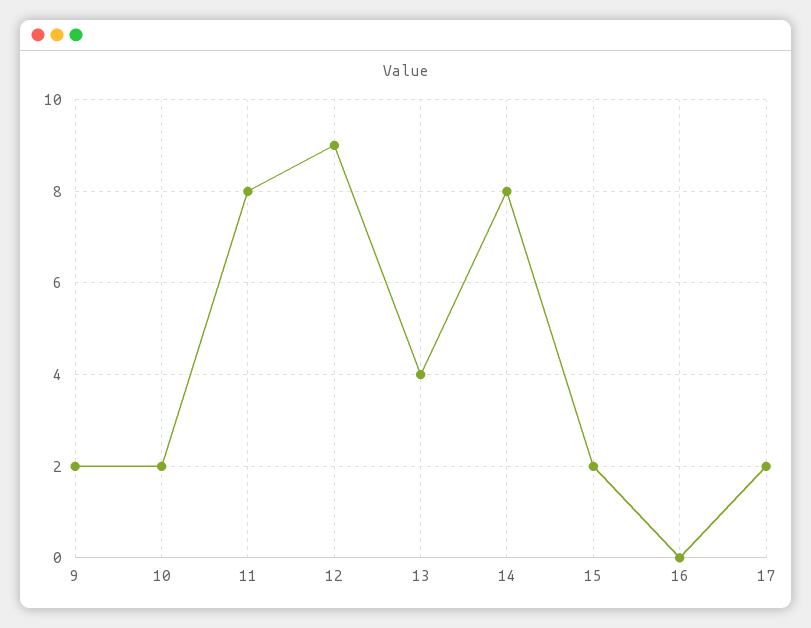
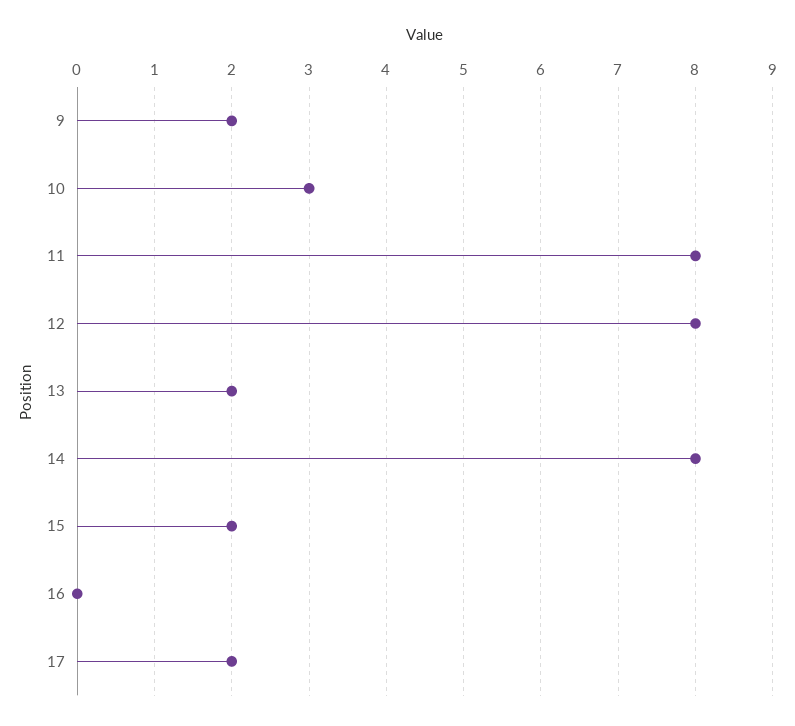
  {
    "9": 2,
-   "10": 2,
+   "10": 3,
    "11": 8,
-   "12": 9,
+   "12": 8,
-   "13": 4,
+   "13": 2,
    "14": 8,
    "15": 2,
    "16": 0,
    "17": 2
  }

